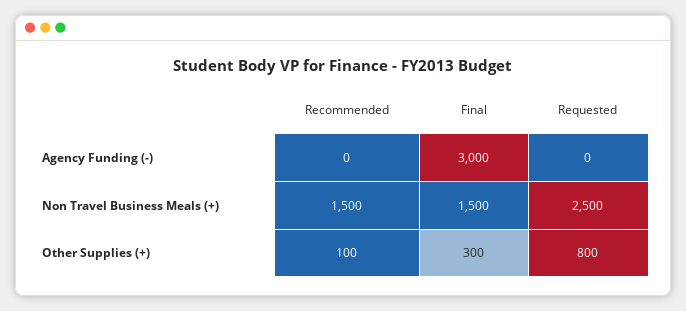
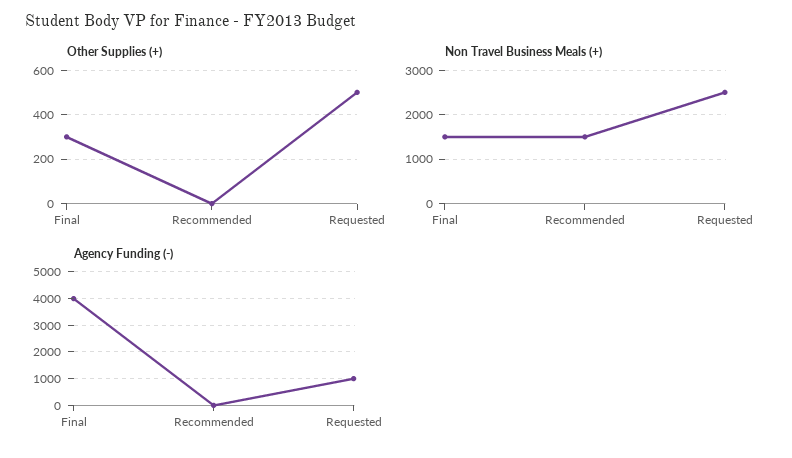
  {
    "Agency Funding (-)": {
      "Recommended": 0,
-     "Final": 3000,
+     "Final": 4000,
-     "Requested": 0
+     "Requested": 1000
    },
    "Non Travel Business Meals (+)": {
      "Recommended": 1500,
      "Final": 1500,
      "Requested": 2500
    },
    "Other Supplies (+)": {
-     "Recommended": 100,
+     "Recommended": 0,
      "Final": 300,
-     "Requested": 800
+     "Requested": 500
    }
  }

